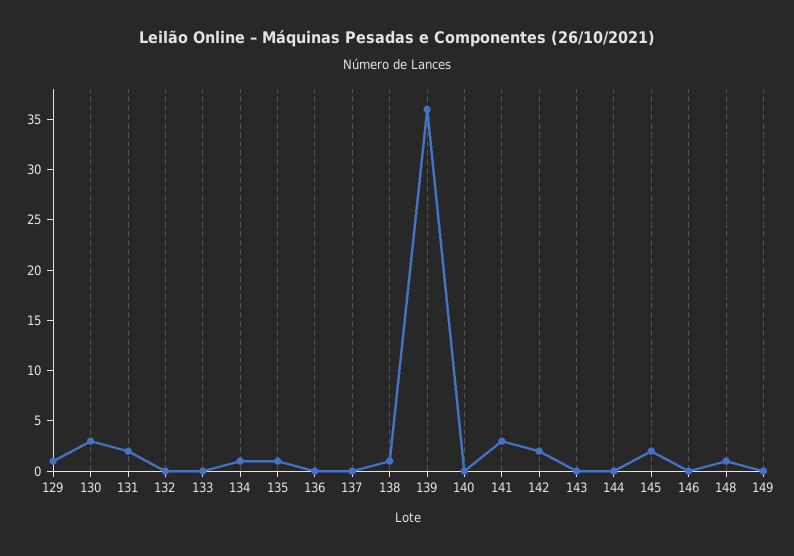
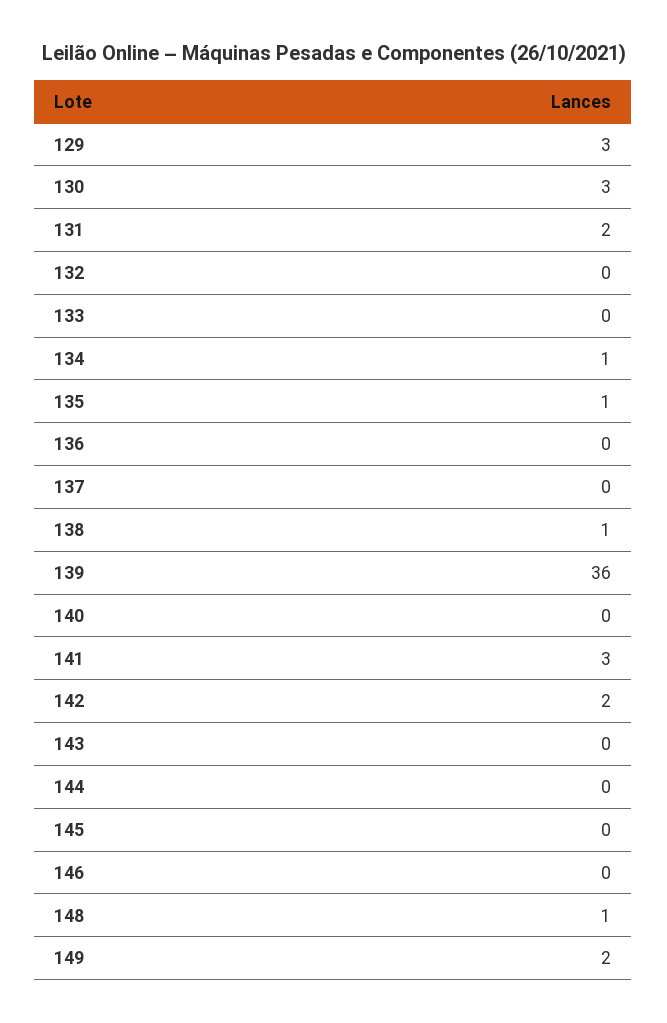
  {
-   "129": 1,
+   "129": 3,
    "130": 3,
    "131": 2,
    "132": 0,
    "133": 0,
    "134": 1,
    "135": 1,
    "136": 0,
    "137": 0,
    "138": 1,
    "139": 36,
    "140": 0,
    "141": 3,
    "142": 2,
    "143": 0,
    "144": 0,
-   "145": 2,
+   "145": 0,
    "146": 0,
    "148": 1,
-   "149": 0
+   "149": 2
  }

